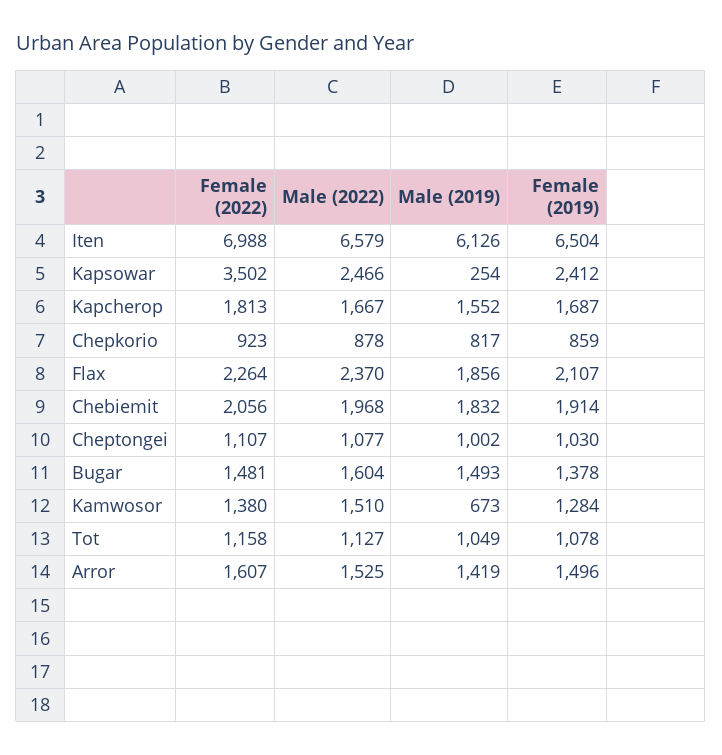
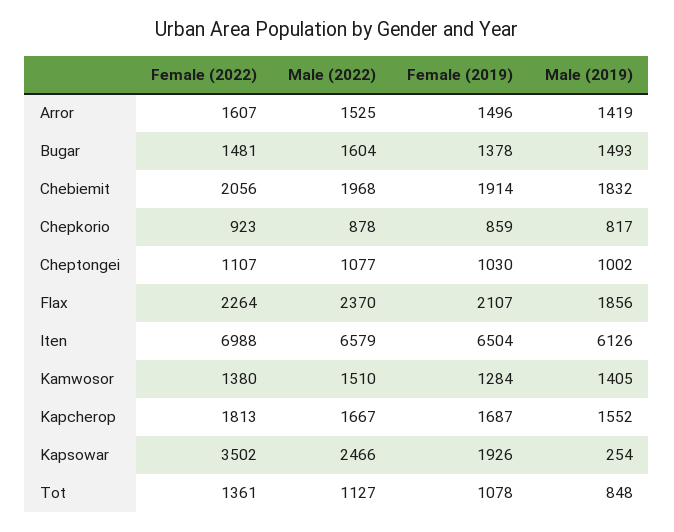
  {
    "Female (2022)": {
      "Iten": 6988,
      "Kapsowar": 3502,
      "Kapcherop": 1813,
      "Chepkorio": 923,
      "Flax": 2264,
      "Chebiemit": 2056,
      "Cheptongei": 1107,
      "Bugar": 1481,
      "Kamwosor": 1380,
-     "Tot": 1158,
+     "Tot": 1361,
      "Arror": 1607
    },
    "Male (2022)": {
      "Iten": 6579,
      "Kapsowar": 2466,
      "Kapcherop": 1667,
      "Chepkorio": 878,
      "Flax": 2370,
      "Chebiemit": 1968,
      "Cheptongei": 1077,
      "Bugar": 1604,
      "Kamwosor": 1510,
      "Tot": 1127,
      "Arror": 1525
    },
    "Male (2019)": {
      "Iten": 6126,
      "Kapsowar": 254,
      "Kapcherop": 1552,
      "Chepkorio": 817,
      "Flax": 1856,
      "Chebiemit": 1832,
      "Cheptongei": 1002,
      "Bugar": 1493,
-     "Kamwosor": 673,
+     "Kamwosor": 1405,
-     "Tot": 1049,
+     "Tot": 848,
      "Arror": 1419
    },
    "Female (2019)": {
      "Iten": 6504,
-     "Kapsowar": 2412,
+     "Kapsowar": 1926,
      "Kapcherop": 1687,
      "Chepkorio": 859,
      "Flax": 2107,
      "Chebiemit": 1914,
      "Cheptongei": 1030,
      "Bugar": 1378,
      "Kamwosor": 1284,
      "Tot": 1078,
      "Arror": 1496
    }
  }

